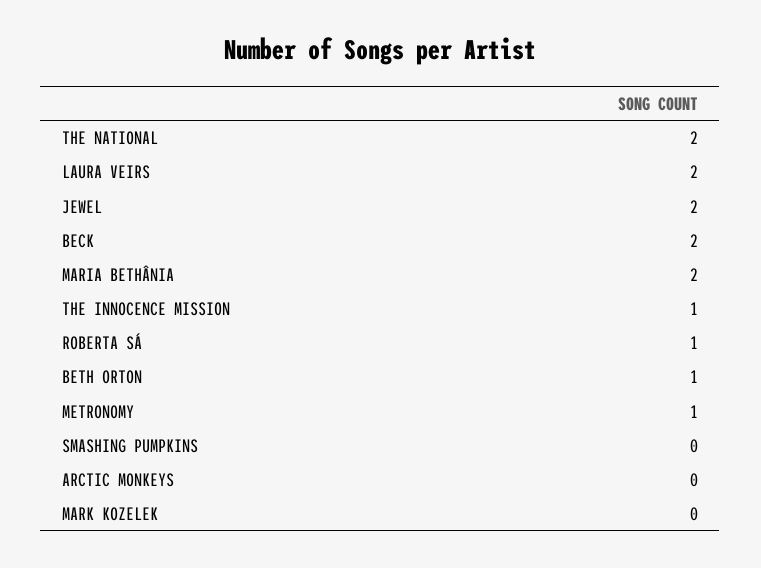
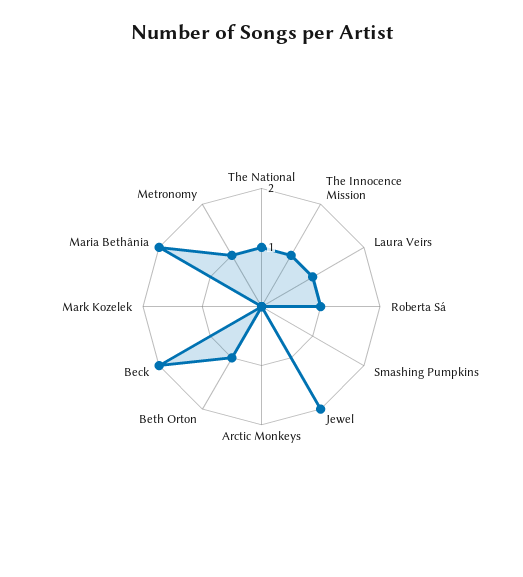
  {
-   "THE NATIONAL": 2,
+   "THE NATIONAL": 1,
-   "LAURA VEIRS": 2,
+   "LAURA VEIRS": 1,
    "JEWEL": 2,
    "BECK": 2,
    "MARIA BETHÂNIA": 2,
    "THE INNOCENCE MISSION": 1,
    "ROBERTA SÁ": 1,
    "BETH ORTON": 1,
    "METRONOMY": 1,
    "SMASHING PUMPKINS": 0,
    "ARCTIC MONKEYS": 0,
    "MARK KOZELEK": 0
  }

